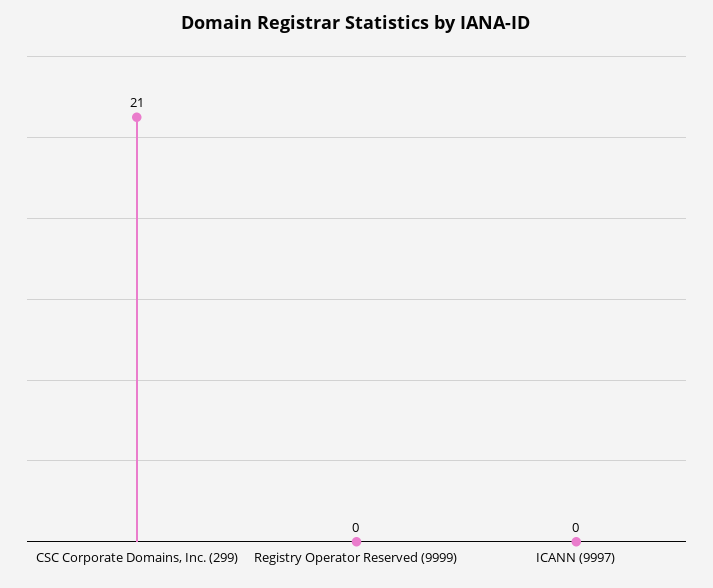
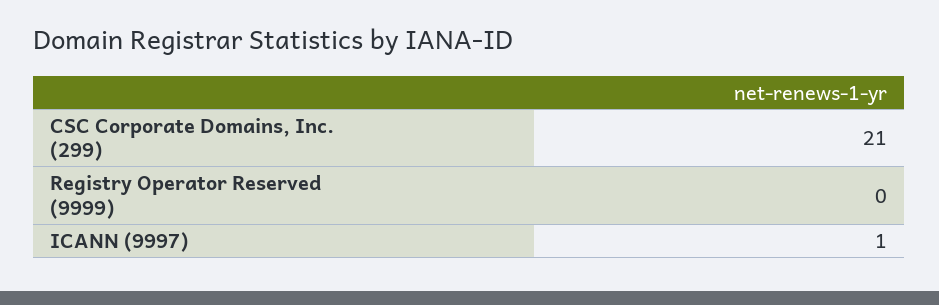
  {
    "CSC Corporate Domains, Inc. (299)": 21,
    "Registry Operator Reserved (9999)": 0,
-   "ICANN (9997)": 0
+   "ICANN (9997)": 1
  }

